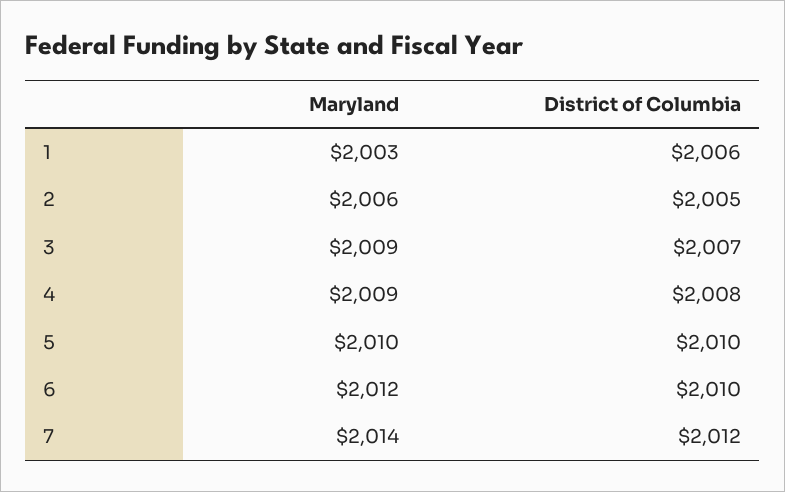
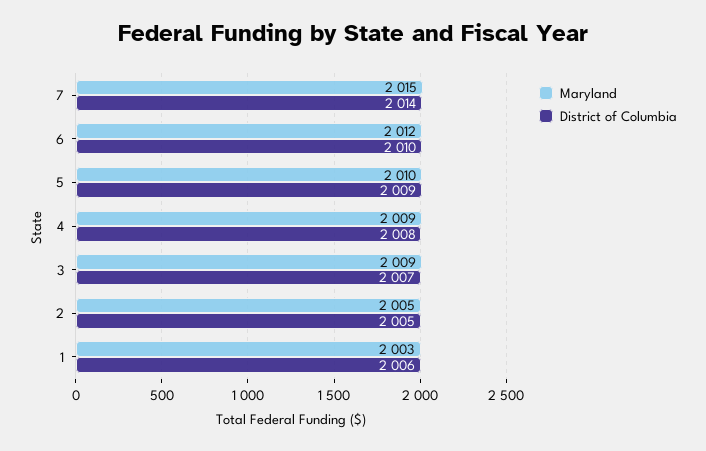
  {
    "Maryland": {
      "1": 2003,
-     "2": 2006,
+     "2": 2005,
      "3": 2009,
      "4": 2009,
      "5": 2010,
      "6": 2012,
-     "7": 2014
+     "7": 2015
    },
    "District of Columbia": {
      "1": 2006,
      "2": 2005,
      "3": 2007,
      "4": 2008,
-     "5": 2010,
+     "5": 2009,
      "6": 2010,
-     "7": 2012
+     "7": 2014
    }
  }

